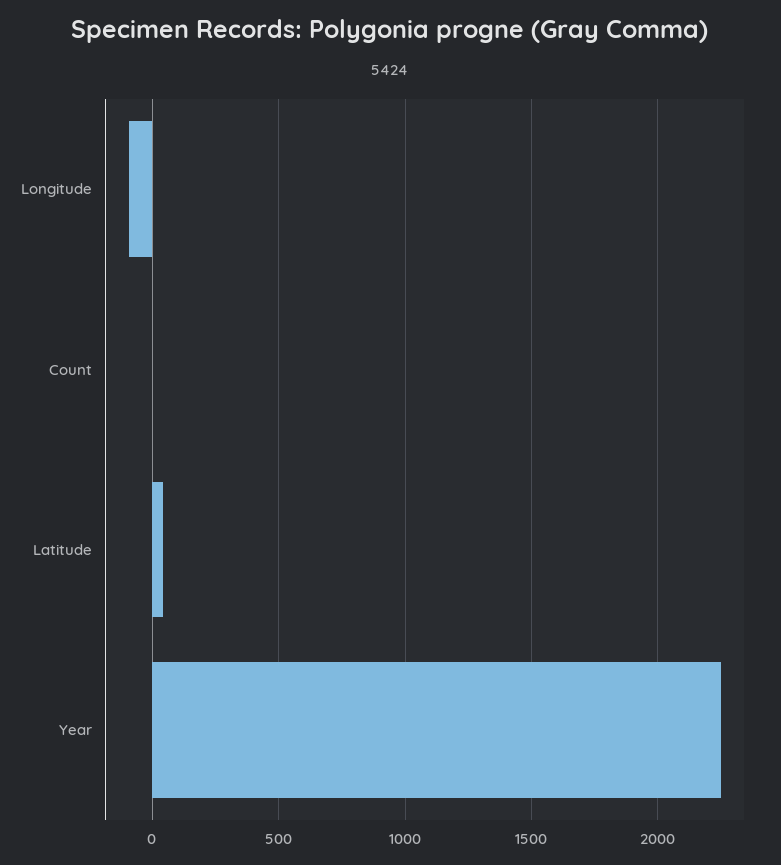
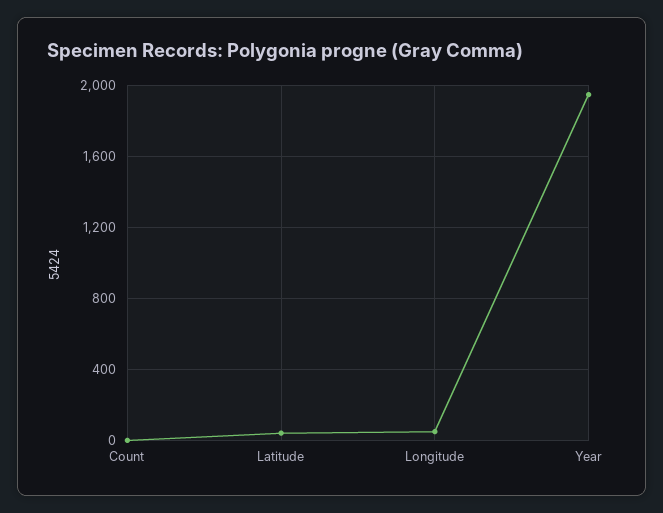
  {
-   "Longitude": -100,
+   "Longitude": 50,
    "Count": 0,
    "Latitude": 50,
-   "Year": 2250
+   "Year": 1950
  }

